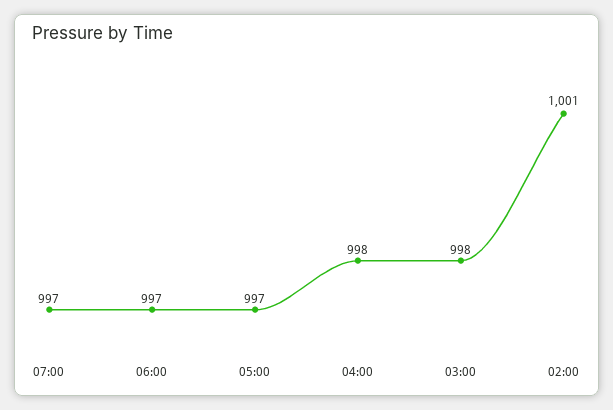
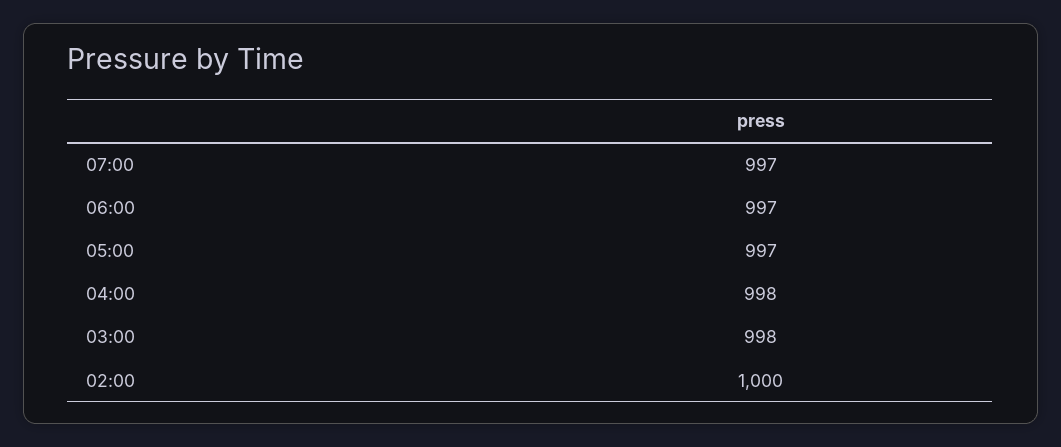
  {
    "07:00": 997,
    "06:00": 997,
    "05:00": 997,
    "04:00": 998,
    "03:00": 998,
-   "02:00": 1001
+   "02:00": 1000
  }

